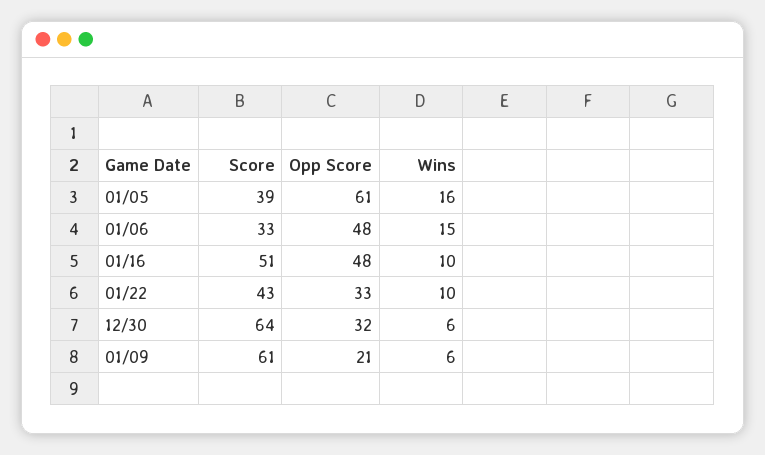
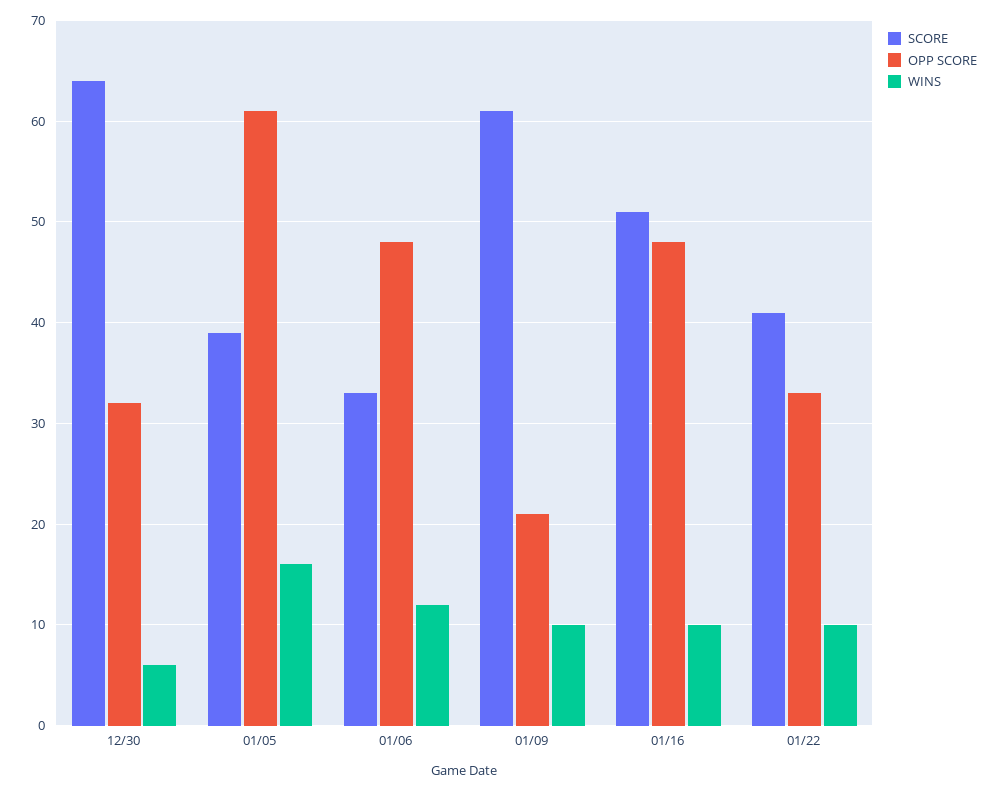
  {
    "Score": {
      "01/05": 39,
      "01/06": 33,
      "01/16": 51,
-     "01/22": 43,
+     "01/22": 41,
      "12/30": 64,
      "01/09": 61
    },
    "Opp Score": {
      "01/05": 61,
      "01/06": 48,
      "01/16": 48,
      "01/22": 33,
      "12/30": 32,
      "01/09": 21
    },
    "Wins": {
      "01/05": 16,
-     "01/06": 15,
+     "01/06": 12,
      "01/16": 10,
      "01/22": 10,
      "12/30": 6,
-     "01/09": 6
+     "01/09": 10
    }
  }

